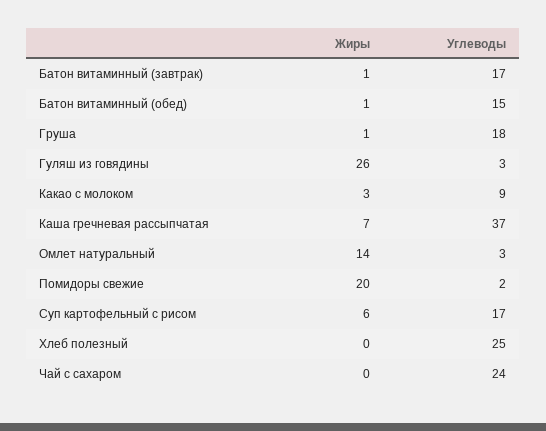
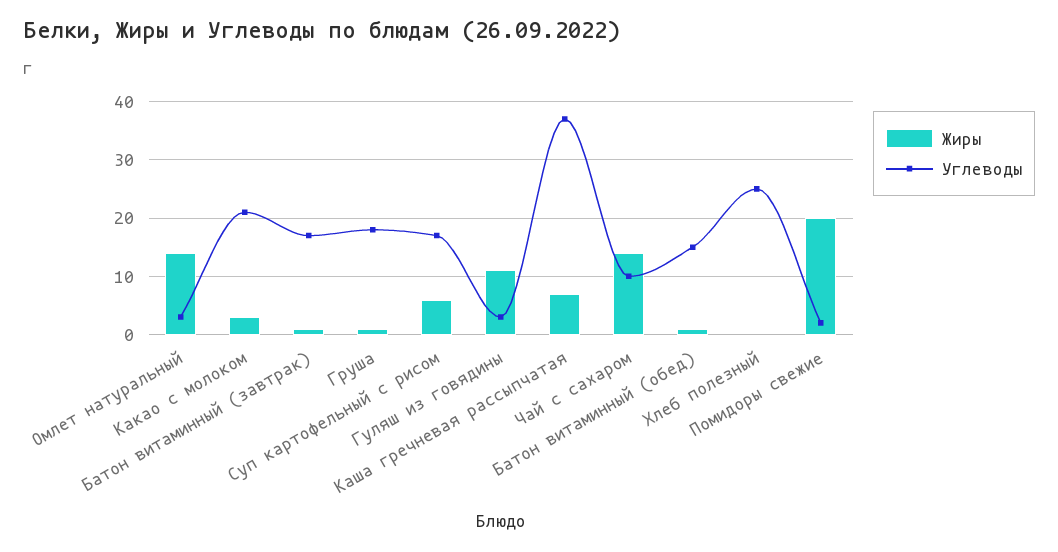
  {
    "Жиры": {
      "Батон витаминный (завтрак)": 1,
      "Батон витаминный (обед)": 1,
      "Груша": 1,
-     "Гуляш из говядины": 26,
+     "Гуляш из говядины": 10,
      "Какао с молоком": 3,
      "Каша гречневая рассыпчатая": 7,
      "Омлет натуральный": 14,
      "Помидоры свежие": 20,
      "Суп картофельный с рисом": 6,
      "Хлеб полезный": 0,
-     "Чай с сахаром": 0
+     "Чай с сахаром": 15
    },
    "Углеводы": {
      "Батон витаминный (завтрак)": 17,
      "Батон витаминный (обед)": 15,
      "Груша": 18,
      "Гуляш из говядины": 3,
-     "Какао с молоком": 9,
+     "Какао с молоком": 20,
      "Каша гречневая рассыпчатая": 37,
      "Омлет натуральный": 3,
      "Помидоры свежие": 2,
      "Суп картофельный с рисом": 17,
      "Хлеб полезный": 25,
-     "Чай с сахаром": 24
+     "Чай с сахаром": 10
    }
  }

